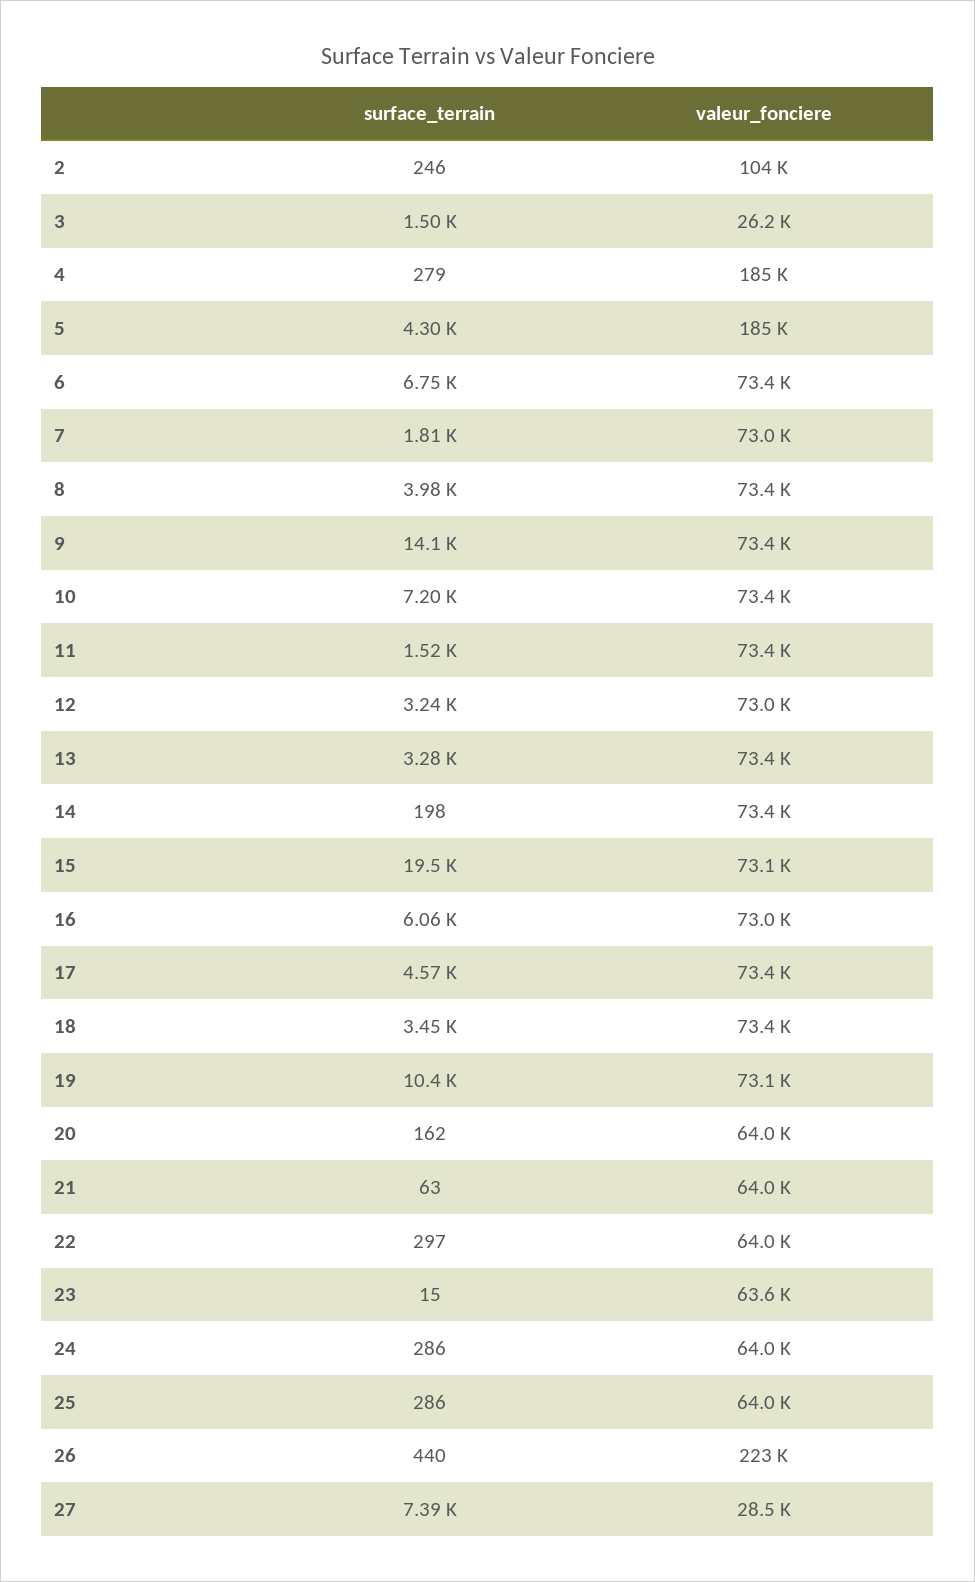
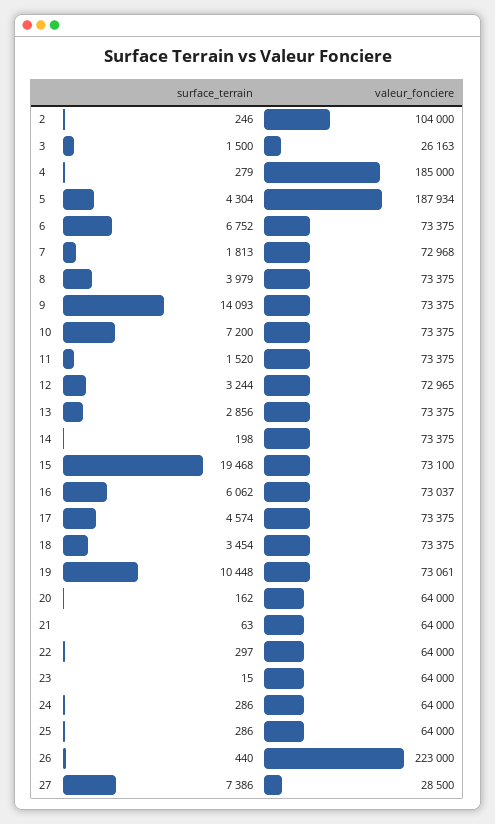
  {
    "surface_terrain": {
      "2": 246,
      "3": 1500,
      "4": 279,
      "5": 4304,
      "6": 6752,
      "7": 1813,
      "8": 3979,
      "9": 14093,
      "10": 7200,
      "11": 1520,
      "12": 3244,
-     "13": 3280,
+     "13": 2856,
      "14": 198,
      "15": 19468,
      "16": 6062,
      "17": 4574,
      "18": 3454,
      "19": 10448,
      "20": 162,
      "21": 63,
      "22": 297,
      "23": 15,
      "24": 286,
      "25": 286,
      "26": 440,
      "27": 7386
    },
    "valeur_fonciere": {
      "2": 104000,
      "3": 26163,
      "4": 185000,
-     "5": 185000,
+     "5": 187934,
      "6": 73375,
      "7": 72968,
      "8": 73375,
      "9": 73375,
      "10": 73375,
      "11": 73375,
      "12": 72965,
      "13": 73375,
      "14": 73375,
      "15": 73100,
      "16": 73037,
      "17": 73375,
      "18": 73375,
      "19": 73061,
      "20": 64000,
      "21": 64000,
      "22": 64000,
-     "23": 63600,
+     "23": 64000,
      "24": 64000,
      "25": 64000,
      "26": 223000,
      "27": 28500
    }
  }

